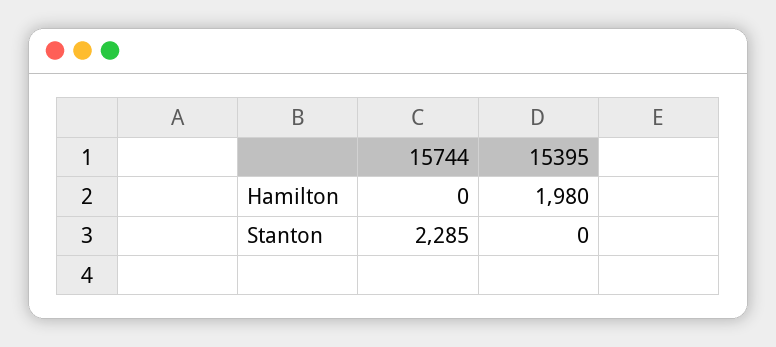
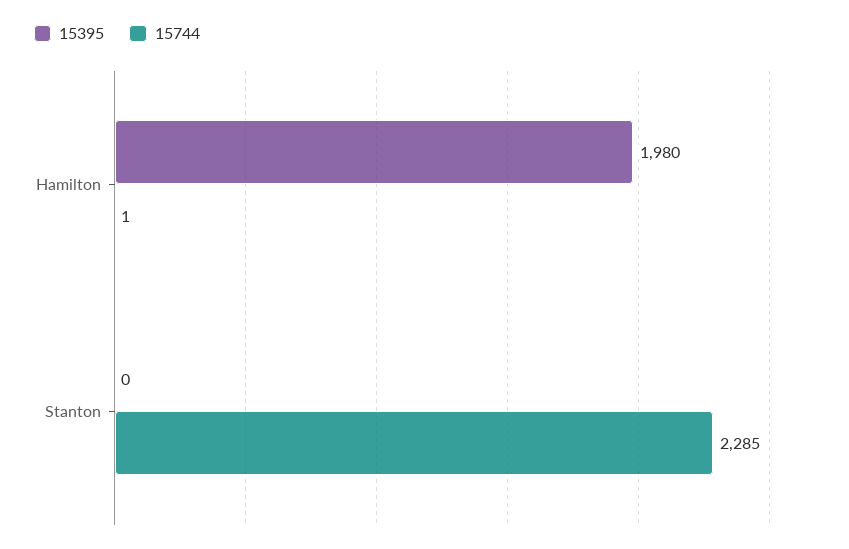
  {
    "15744": {
-     "Hamilton": 0,
+     "Hamilton": 1,
      "Stanton": 2285
    },
    "15395": {
      "Hamilton": 1980,
      "Stanton": 0
    }
  }

